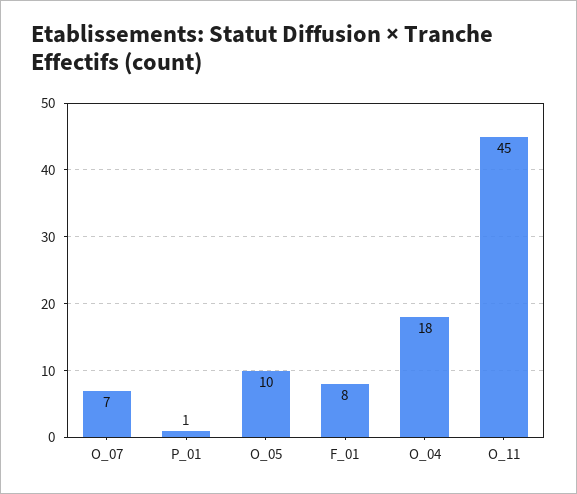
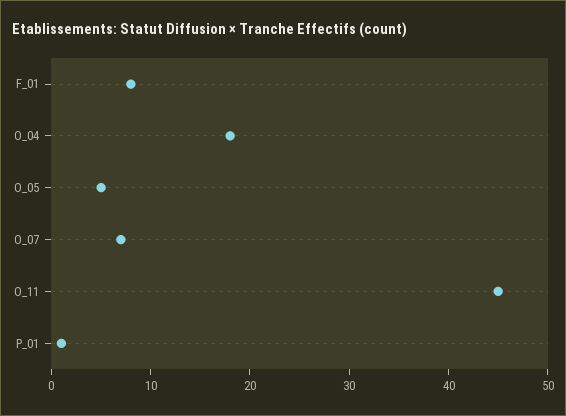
  {
    "O_07": 7,
    "P_01": 1,
-   "O_05": 10,
+   "O_05": 5,
    "F_01": 8,
    "O_04": 18,
    "O_11": 45
  }

